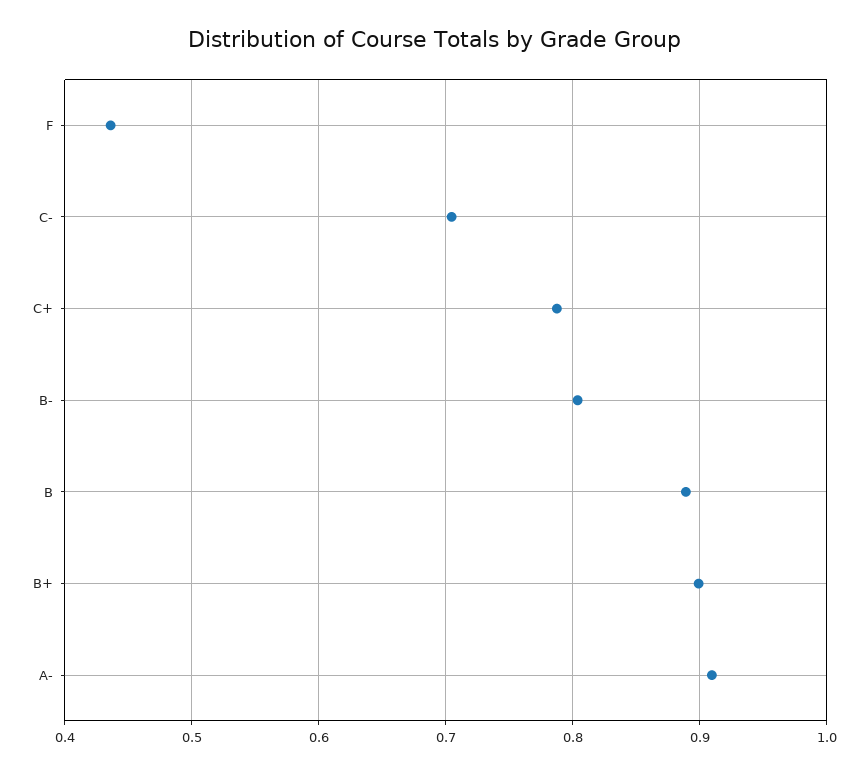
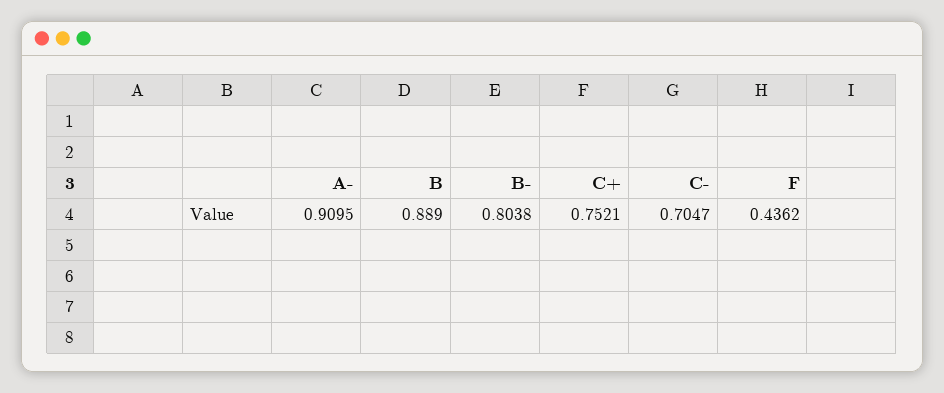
  {
    "F": 0.4362,
    "C-": 0.7047,
-   "C+": 0.79,
+   "C+": 0.7521,
    "B-": 0.8038,
    "B": 0.889,
-   "B+": 0.9,
    "A-": 0.9095
  }

